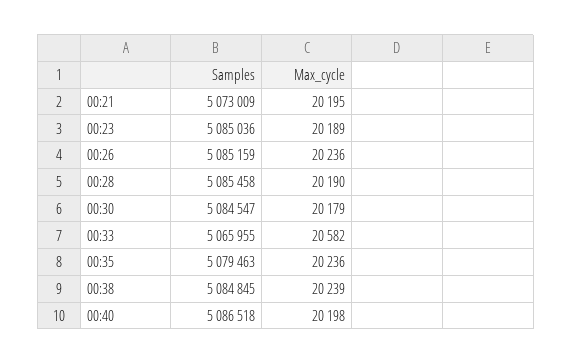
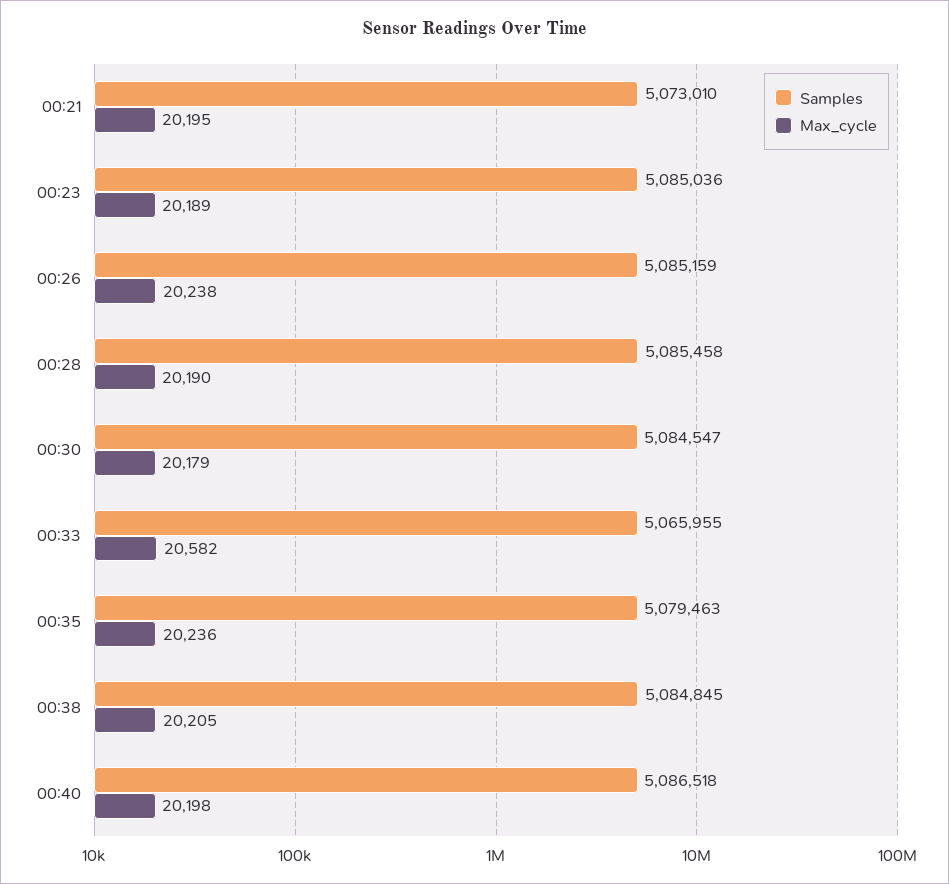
  {
    "Samples": {
-     "00:21": 5073009,
+     "00:21": 5073010,
      "00:23": 5085036,
      "00:26": 5085159,
      "00:28": 5085458,
      "00:30": 5084547,
      "00:33": 5065955,
      "00:35": 5079463,
      "00:38": 5084845,
      "00:40": 5086518
    },
    "Max_cycle": {
      "00:21": 20195,
      "00:23": 20189,
-     "00:26": 20236,
+     "00:26": 20238,
      "00:28": 20190,
      "00:30": 20179,
      "00:33": 20582,
      "00:35": 20236,
-     "00:38": 20239,
+     "00:38": 20205,
      "00:40": 20198
    }
  }

